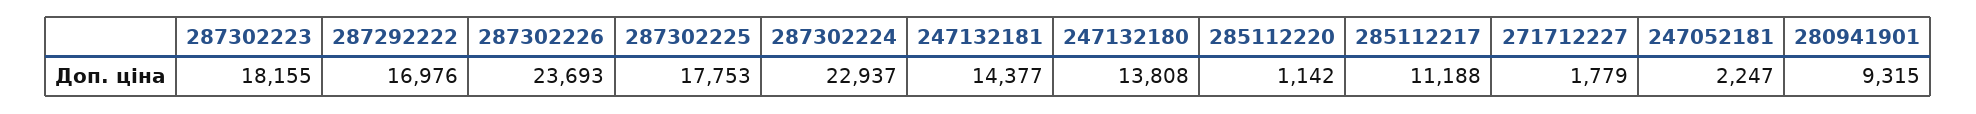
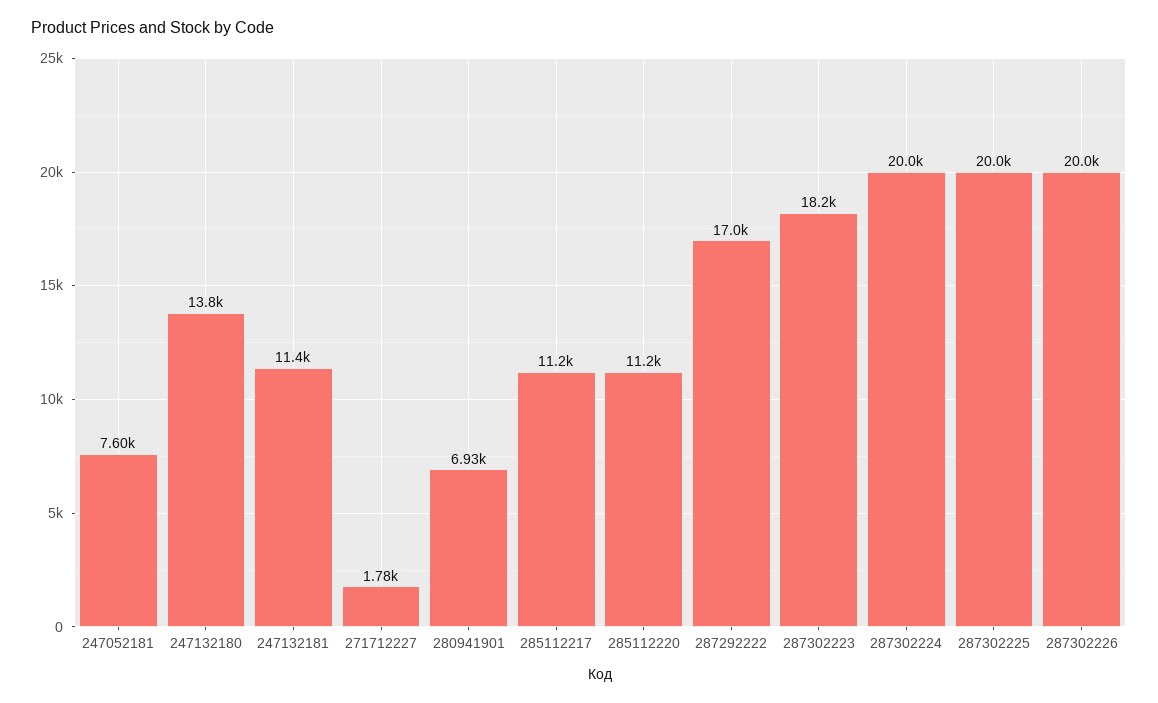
  {
    "287302223": 18155,
    "287292222": 16976,
-   "287302226": 23693,
+   "287302226": 20000,
-   "287302225": 17753,
+   "287302225": 20000,
-   "287302224": 22937,
+   "287302224": 20000,
-   "247132181": 14377,
+   "247132181": 11400,
    "247132180": 13808,
-   "285112220": 1142,
+   "285112220": 11200,
    "285112217": 11188,
    "271712227": 1779,
-   "247052181": 2247,
+   "247052181": 7600,
-   "280941901": 9315
+   "280941901": 6930
  }

